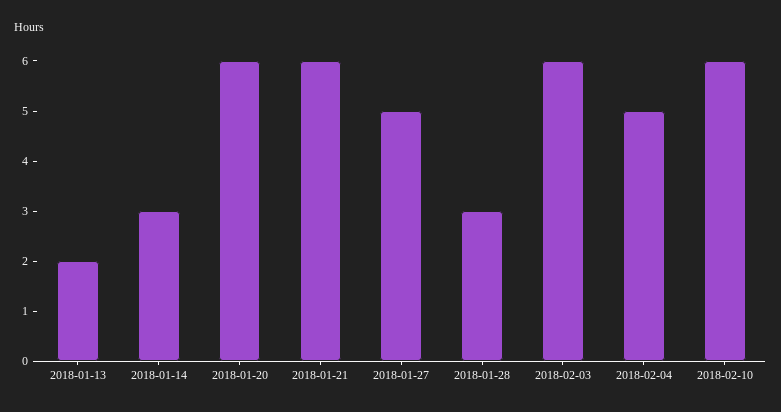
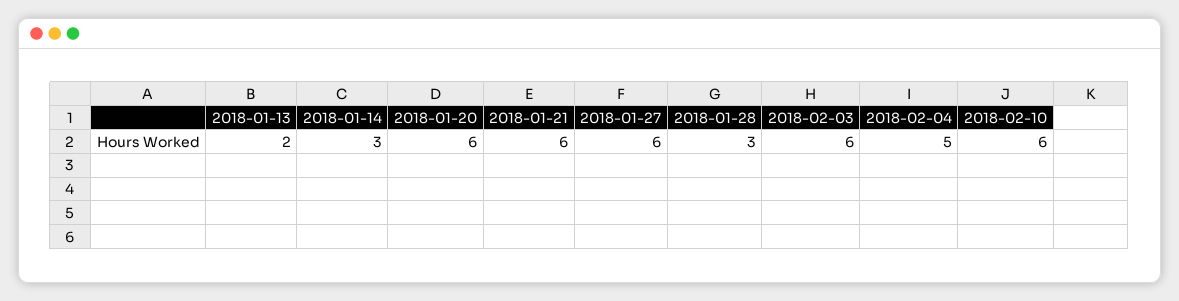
  {
    "2018-01-13": 2,
    "2018-01-14": 3,
    "2018-01-20": 6,
    "2018-01-21": 6,
-   "2018-01-27": 5,
+   "2018-01-27": 6,
    "2018-01-28": 3,
    "2018-02-03": 6,
    "2018-02-04": 5,
    "2018-02-10": 6
  }

